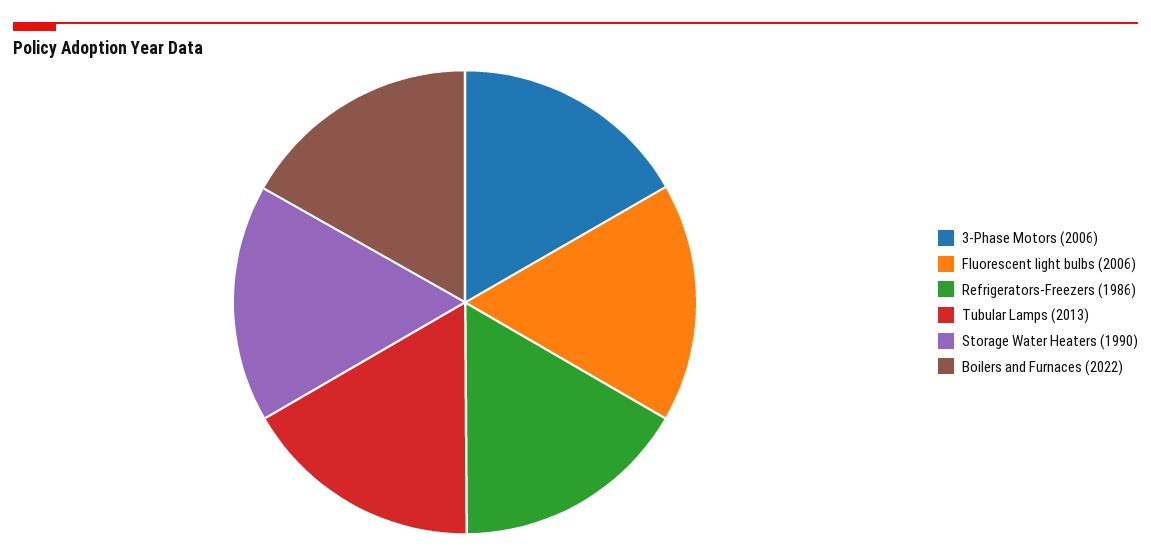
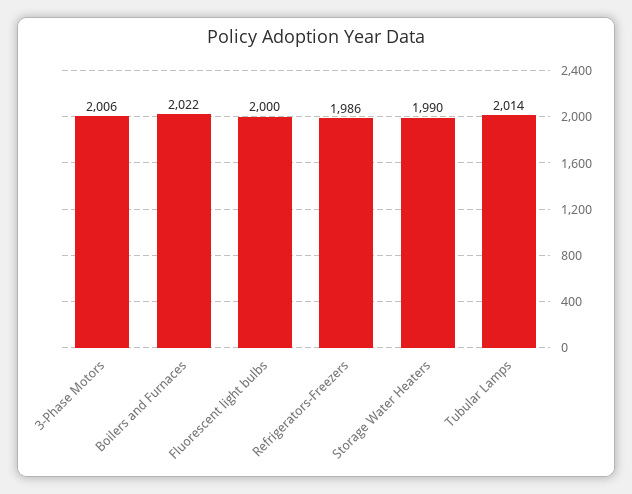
  {
    "3-Phase Motors": 2006,
-   "Fluorescent light bulbs": 2006,
+   "Fluorescent light bulbs": 2000,
    "Refrigerators-Freezers": 1986,
-   "Tubular Lamps": 2013,
+   "Tubular Lamps": 2014,
    "Storage Water Heaters": 1990,
    "Boilers and Furnaces": 2022
  }

